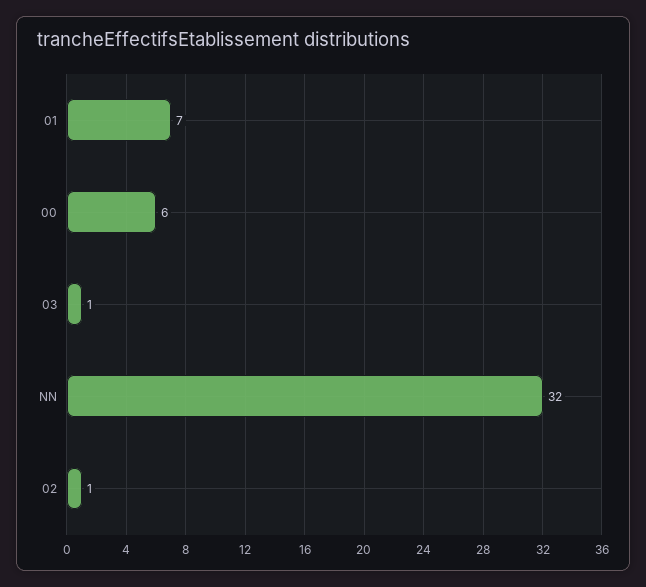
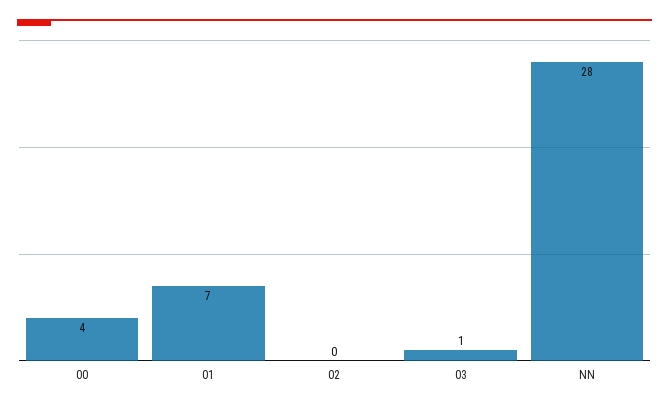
  {
    "01": 7,
-   "00": 6,
+   "00": 4,
    "03": 1,
-   "NN": 32,
+   "NN": 28,
-   "02": 1
+   "02": 0
  }

